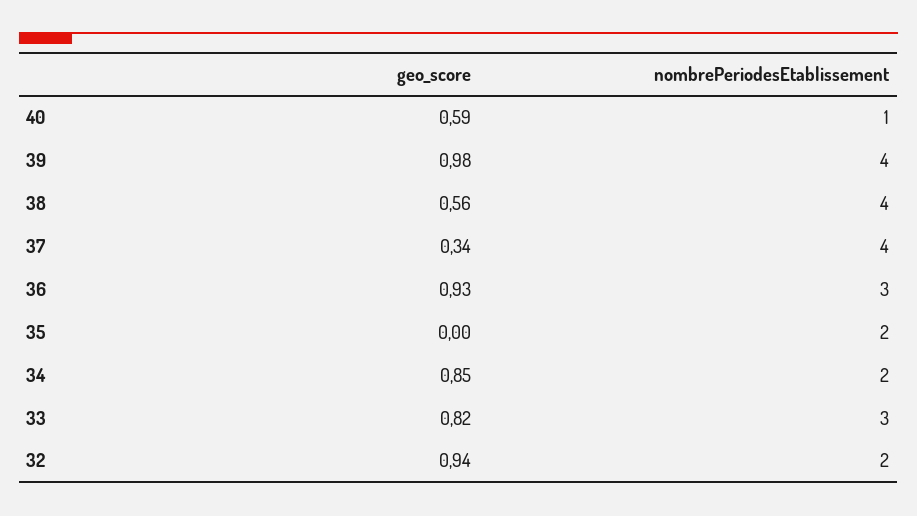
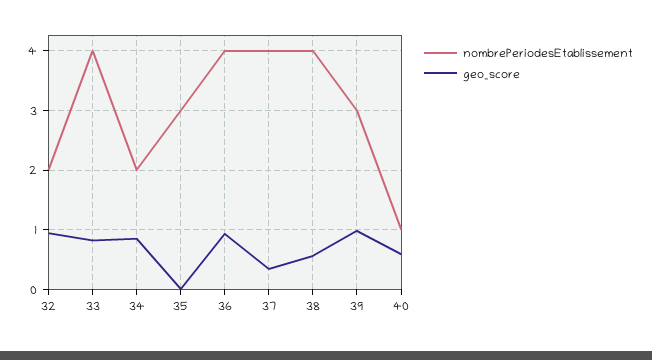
  {
    "geo_score": {
      "40": 0.59,
      "39": 0.98,
      "38": 0.56,
      "37": 0.34,
      "36": 0.93,
      "35": 0,
      "34": 0.85,
      "33": 0.82,
      "32": 0.94
    },
    "nombrePeriodesEtablissement": {
      "40": 1,
-     "39": 4,
+     "39": 3,
      "38": 4,
      "37": 4,
-     "36": 3,
+     "36": 4,
-     "35": 2,
+     "35": 3,
      "34": 2,
-     "33": 3,
+     "33": 4,
      "32": 2
    }
  }

